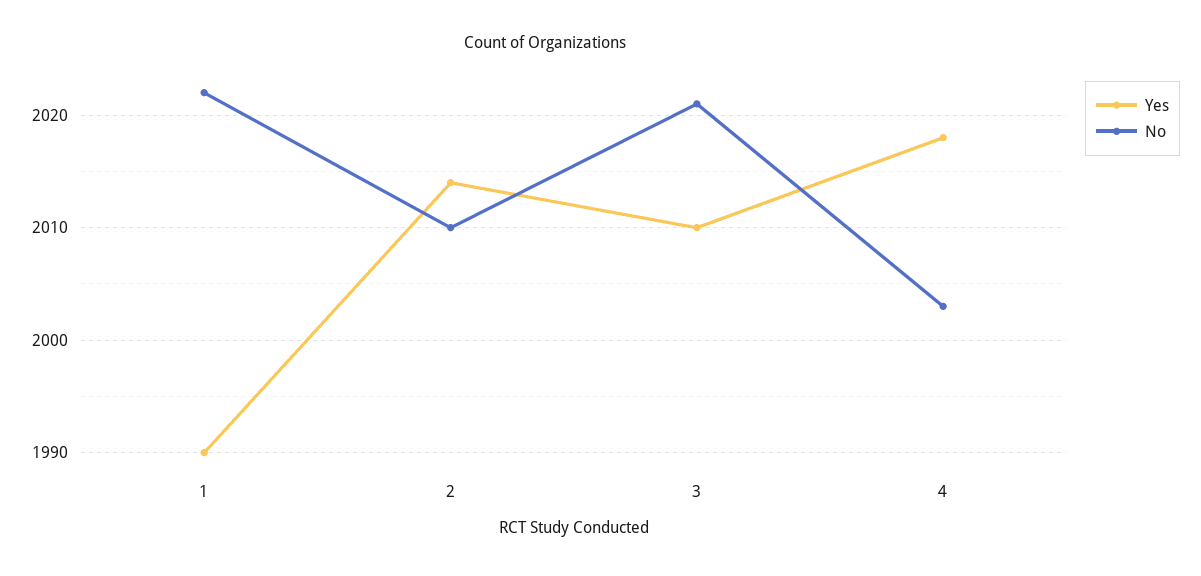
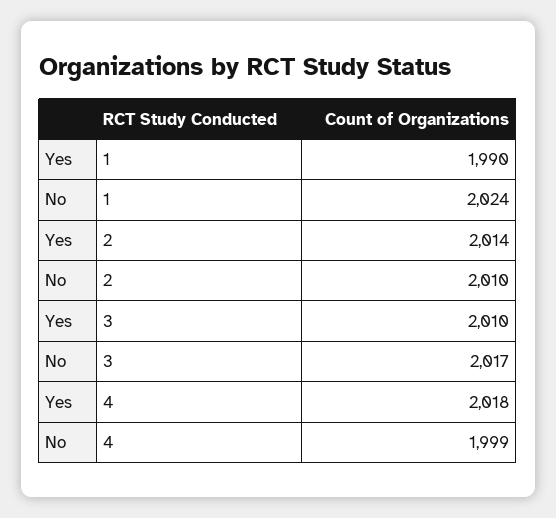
  {
    "Yes": {
      "1": 1990,
      "2": 2014,
      "3": 2010,
      "4": 2018
    },
    "No": {
-     "1": 2022,
+     "1": 2024,
      "2": 2010,
-     "3": 2021,
+     "3": 2017,
-     "4": 2003
+     "4": 1999
    }
  }

